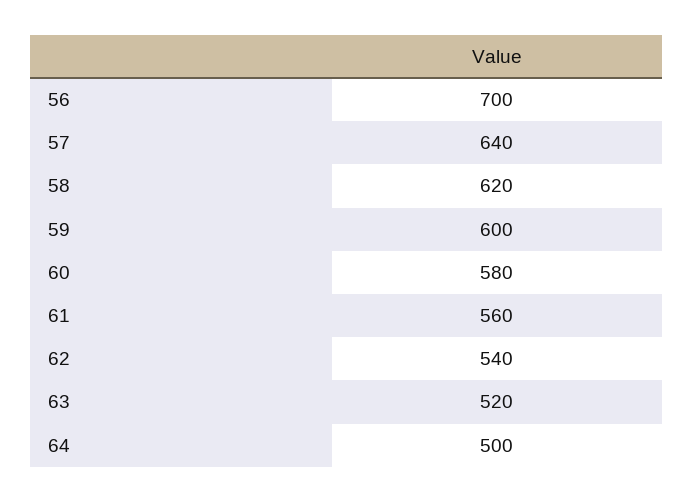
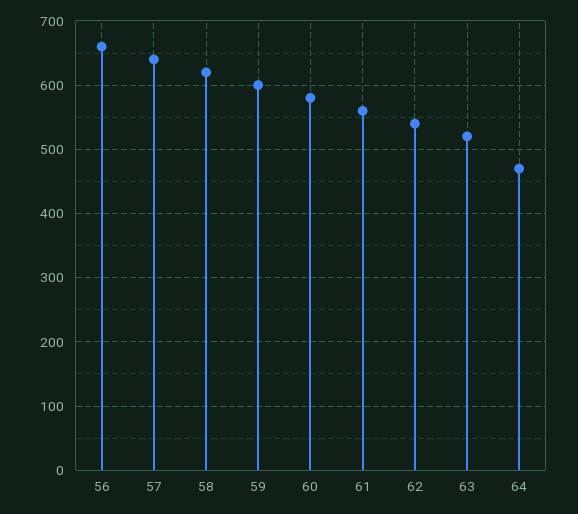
  {
-   "56": 700,
+   "56": 660,
    "57": 640,
    "58": 620,
    "59": 600,
    "60": 580,
    "61": 560,
    "62": 540,
    "63": 520,
-   "64": 500
+   "64": 470
  }

